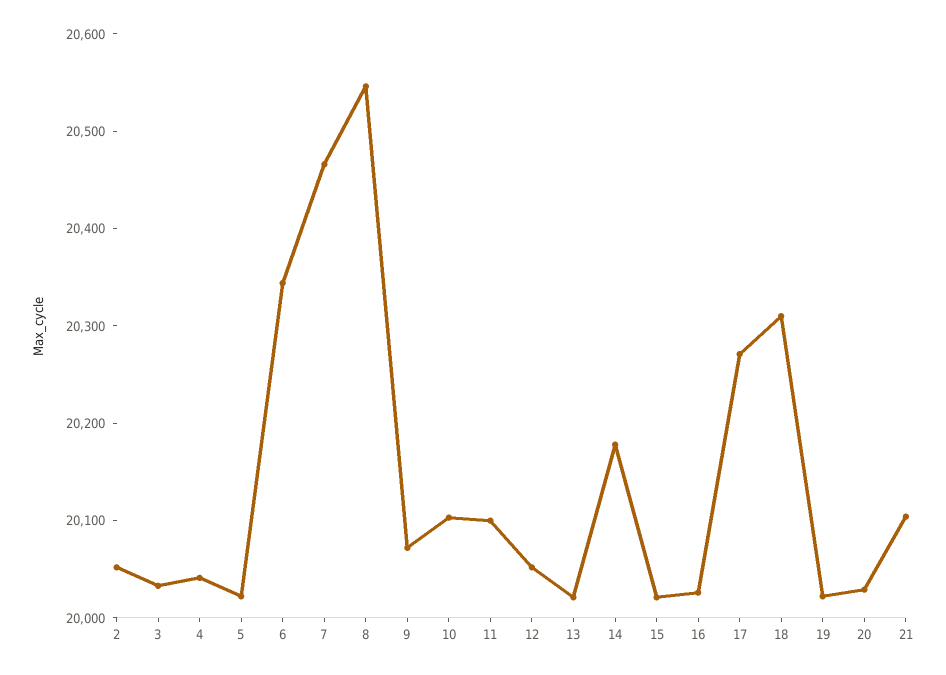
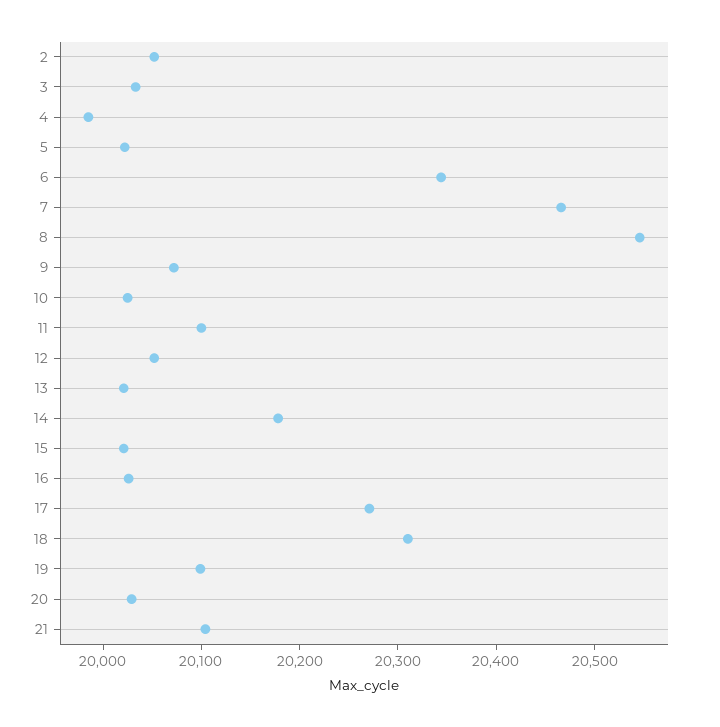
  {
    "2": 20060,
    "3": 20040,
-   "4": 20040,
+   "4": 19980,
    "5": 20020,
    "6": 20340,
    "7": 20460,
    "8": 20540,
    "9": 20080,
-   "10": 20100,
+   "10": 20020,
    "11": 20100,
    "12": 20060,
    "13": 20020,
    "14": 20180,
    "15": 20020,
    "16": 20020,
    "17": 20280,
    "18": 20320,
-   "19": 20020,
+   "19": 20100,
    "20": 20020,
    "21": 20100
  }

